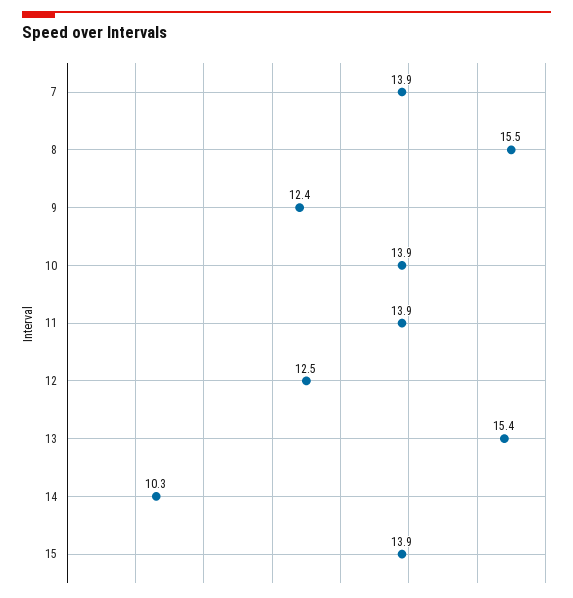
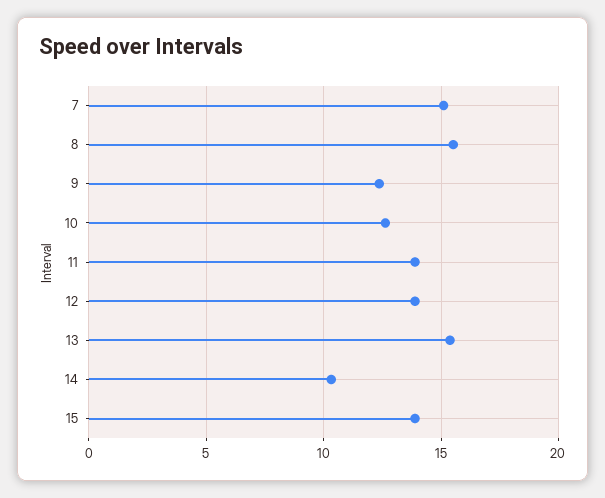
  {
-   "7": 13.9,
+   "7": 15,
    "8": 15.5,
    "9": 12.4,
-   "10": 13.9,
+   "10": 12.5,
    "11": 13.9,
-   "12": 12.5,
+   "12": 14,
    "13": 15.4,
    "14": 10.3,
    "15": 13.9
  }

